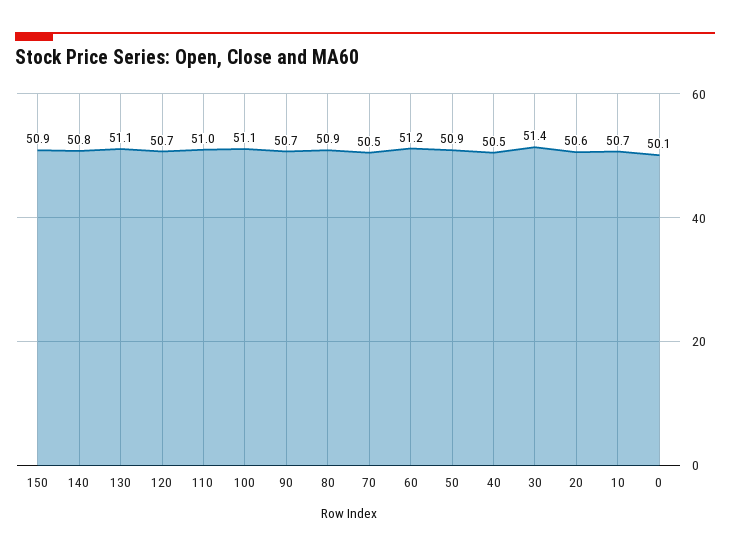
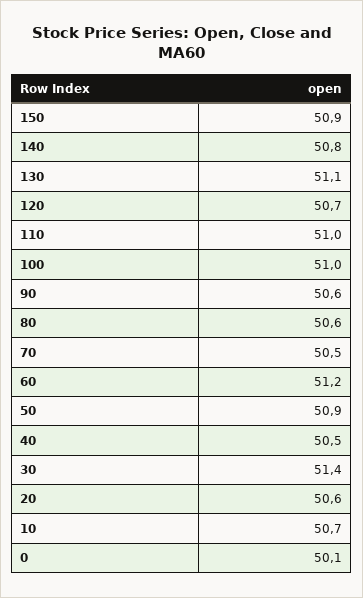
  {
    "150": 50.9,
    "140": 50.8,
    "130": 51.1,
    "120": 50.7,
    "110": 51,
-   "100": 51.1,
+   "100": 51,
-   "90": 50.7,
+   "90": 50.6,
-   "80": 50.9,
+   "80": 50.6,
    "70": 50.5,
    "60": 51.2,
    "50": 50.9,
    "40": 50.5,
    "30": 51.4,
    "20": 50.6,
    "10": 50.7,
    "0": 50.1
  }

